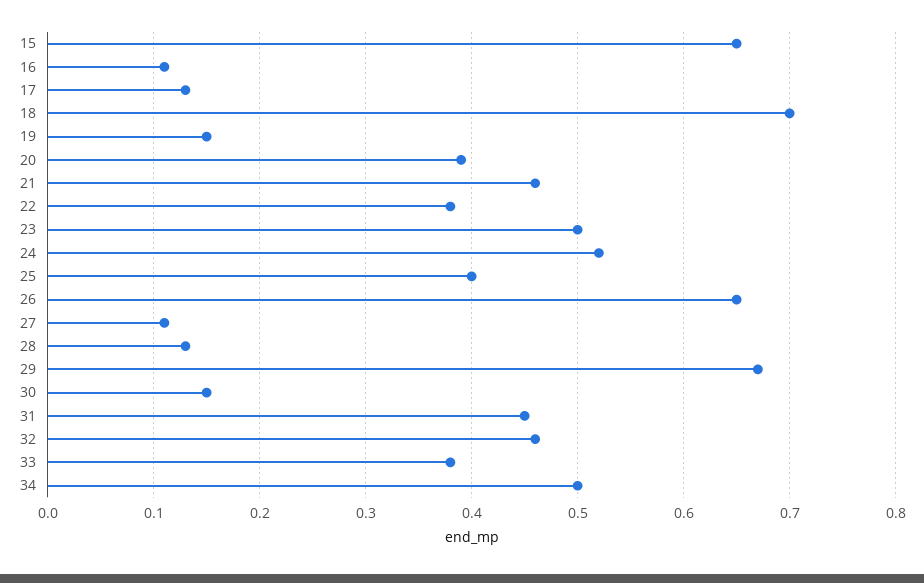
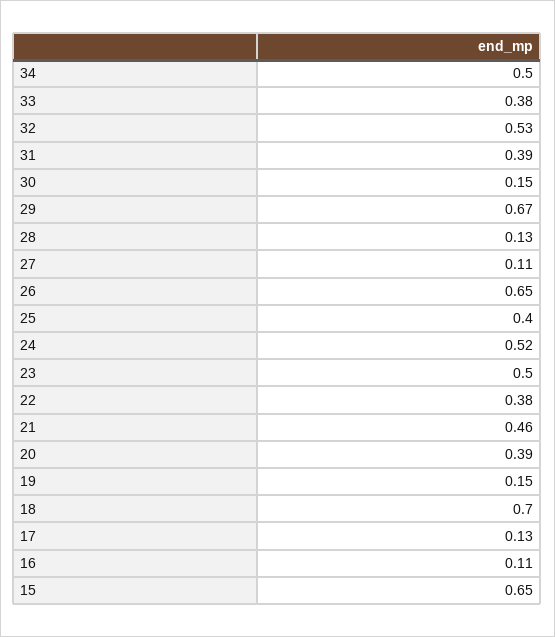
  {
    "15": 0.65,
    "16": 0.11,
    "17": 0.13,
    "18": 0.7,
    "19": 0.15,
    "20": 0.39,
    "21": 0.46,
    "22": 0.38,
    "23": 0.5,
    "24": 0.52,
    "25": 0.4,
    "26": 0.65,
    "27": 0.11,
    "28": 0.13,
    "29": 0.67,
    "30": 0.15,
-   "31": 0.45,
+   "31": 0.39,
-   "32": 0.46,
+   "32": 0.53,
    "33": 0.38,
    "34": 0.5
  }

